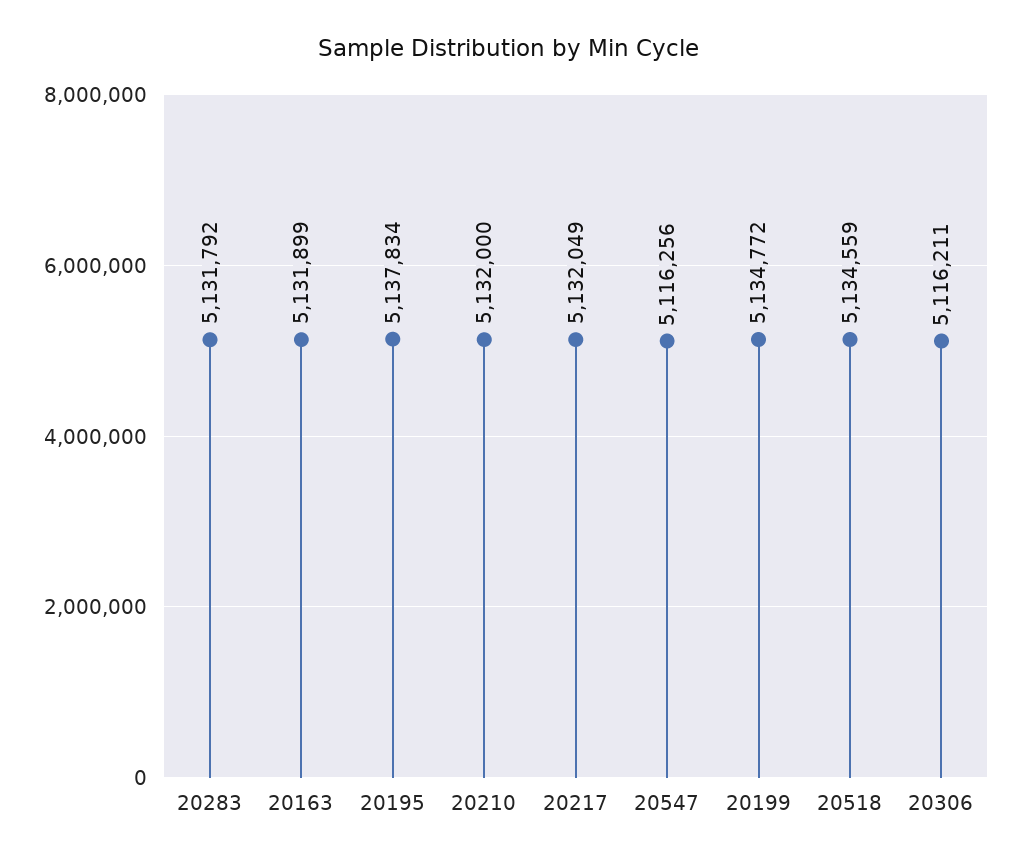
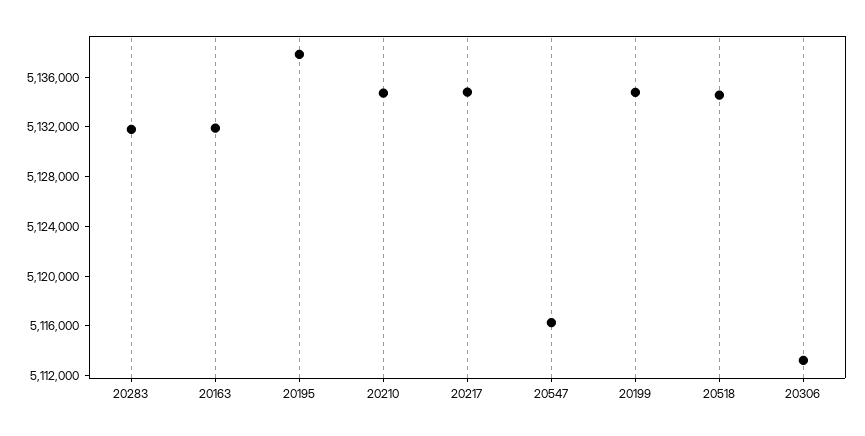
  {
    "20283": 5131792,
    "20163": 5131899,
    "20195": 5137834,
-   "20210": 5132000,
+   "20210": 5135000,
-   "20217": 5132049,
+   "20217": 5135000,
    "20547": 5116256,
    "20199": 5134772,
    "20518": 5134559,
-   "20306": 5116211
+   "20306": 5113000
  }

